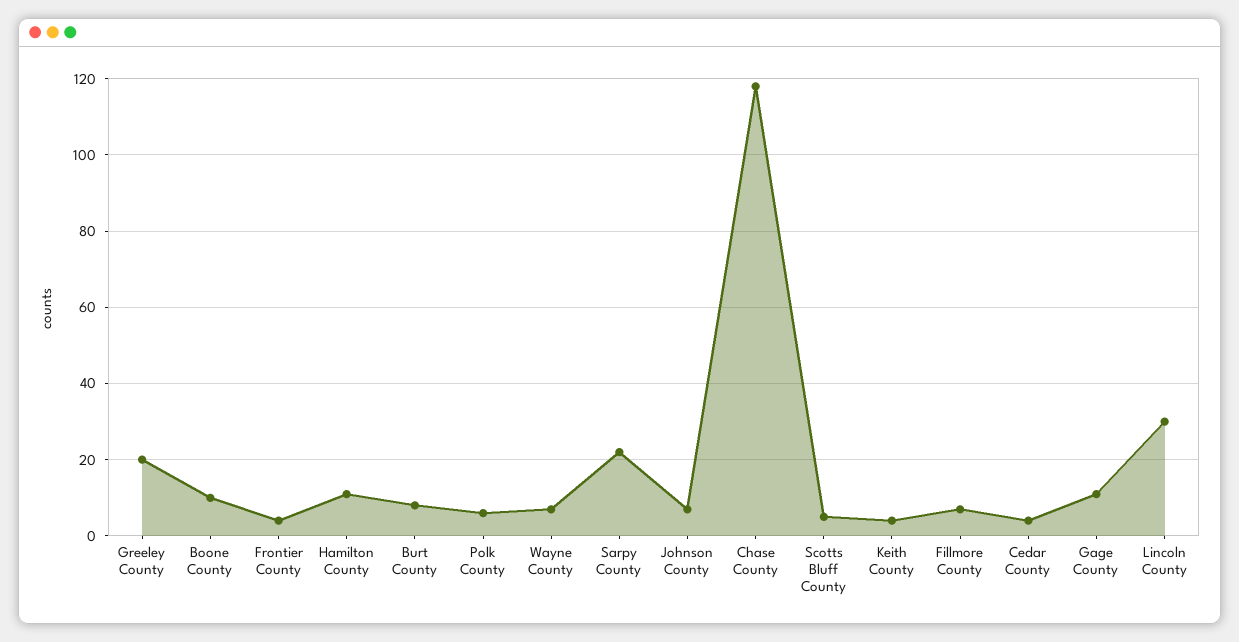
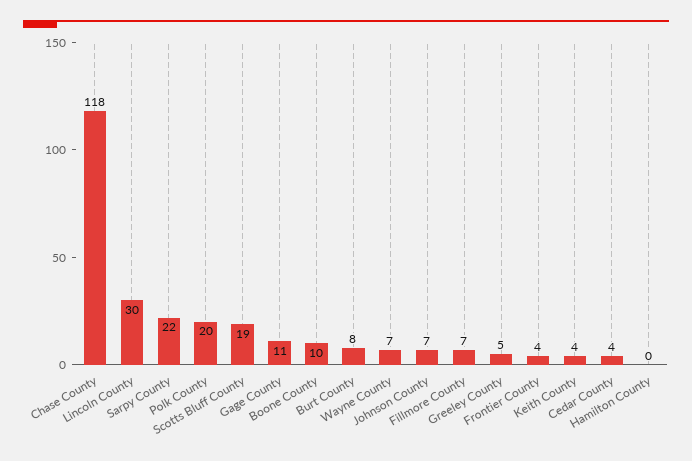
  {
-   "Greeley County": 20,
+   "Greeley County": 5,
    "Boone County": 10,
    "Frontier County": 4,
-   "Hamilton County": 10,
+   "Hamilton County": 0,
    "Burt County": 8,
-   "Polk County": 5,
+   "Polk County": 20,
    "Wayne County": 7,
    "Sarpy County": 22,
    "Johnson County": 7,
    "Chase County": 118,
-   "Scotts Bluff County": 5,
+   "Scotts Bluff County": 19,
    "Keith County": 4,
    "Fillmore County": 7,
    "Cedar County": 4,
    "Gage County": 11,
    "Lincoln County": 30
  }

